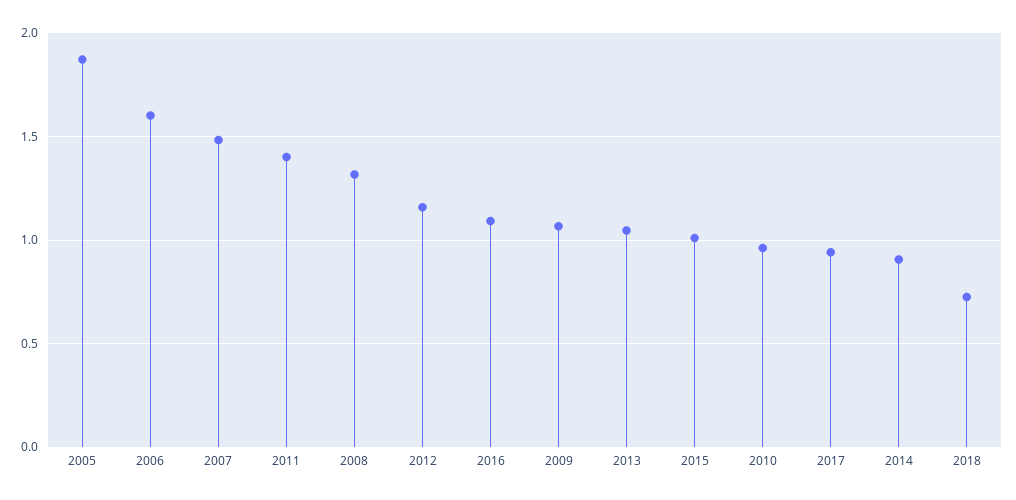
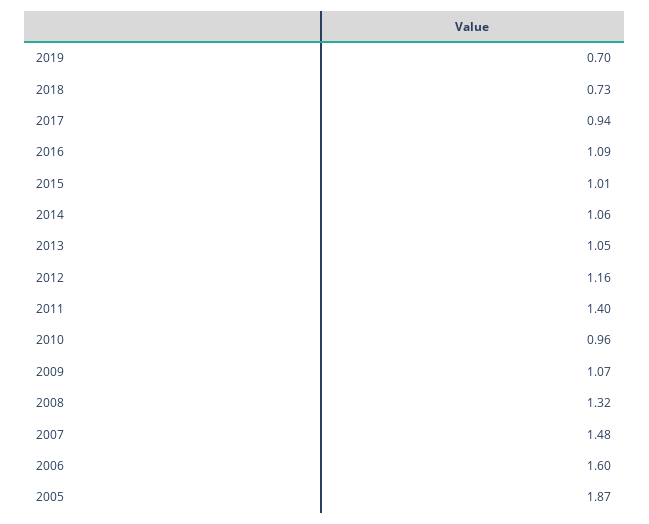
  {
    "2005": 1.87,
    "2006": 1.6,
    "2007": 1.48,
    "2011": 1.4,
    "2008": 1.32,
    "2012": 1.16,
    "2016": 1.09,
    "2009": 1.07,
    "2013": 1.05,
    "2015": 1.01,
    "2010": 0.96,
    "2017": 0.94,
-   "2014": 0.9,
+   "2014": 1.06,
-   "2018": 0.73
+   "2018": 0.73,
+   "2019": 0.7
  }

